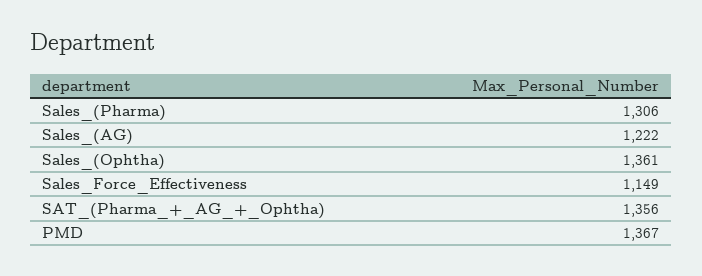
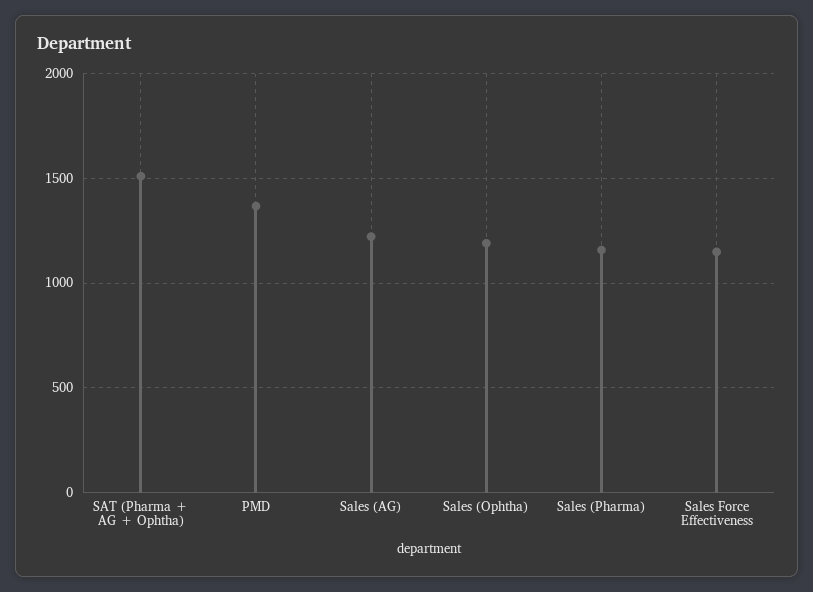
  {
-   "Sales_(Pharma)": 1306,
+   "Sales_(Pharma)": 1150,
    "Sales_(AG)": 1222,
-   "Sales_(Ophtha)": 1361,
+   "Sales_(Ophtha)": 1200,
    "Sales_Force_Effectiveness": 1149,
-   "SAT_(Pharma_+_AG_+_Ophtha)": 1356,
+   "SAT_(Pharma_+_AG_+_Ophtha)": 1500,
    "PMD": 1367
  }

